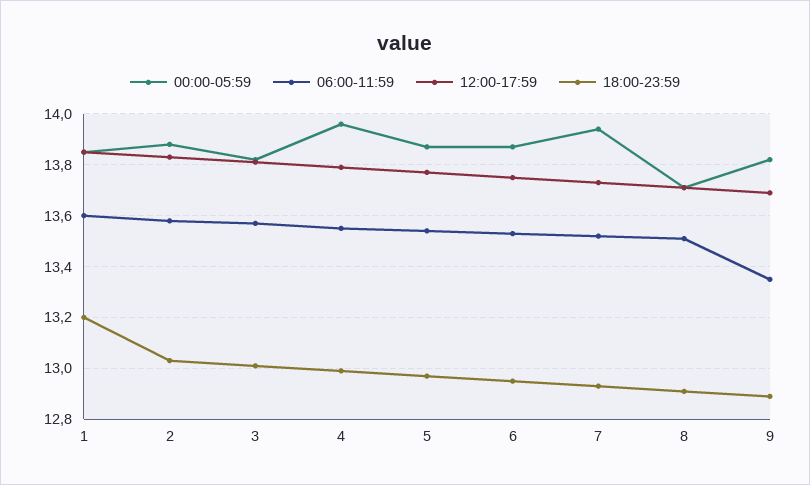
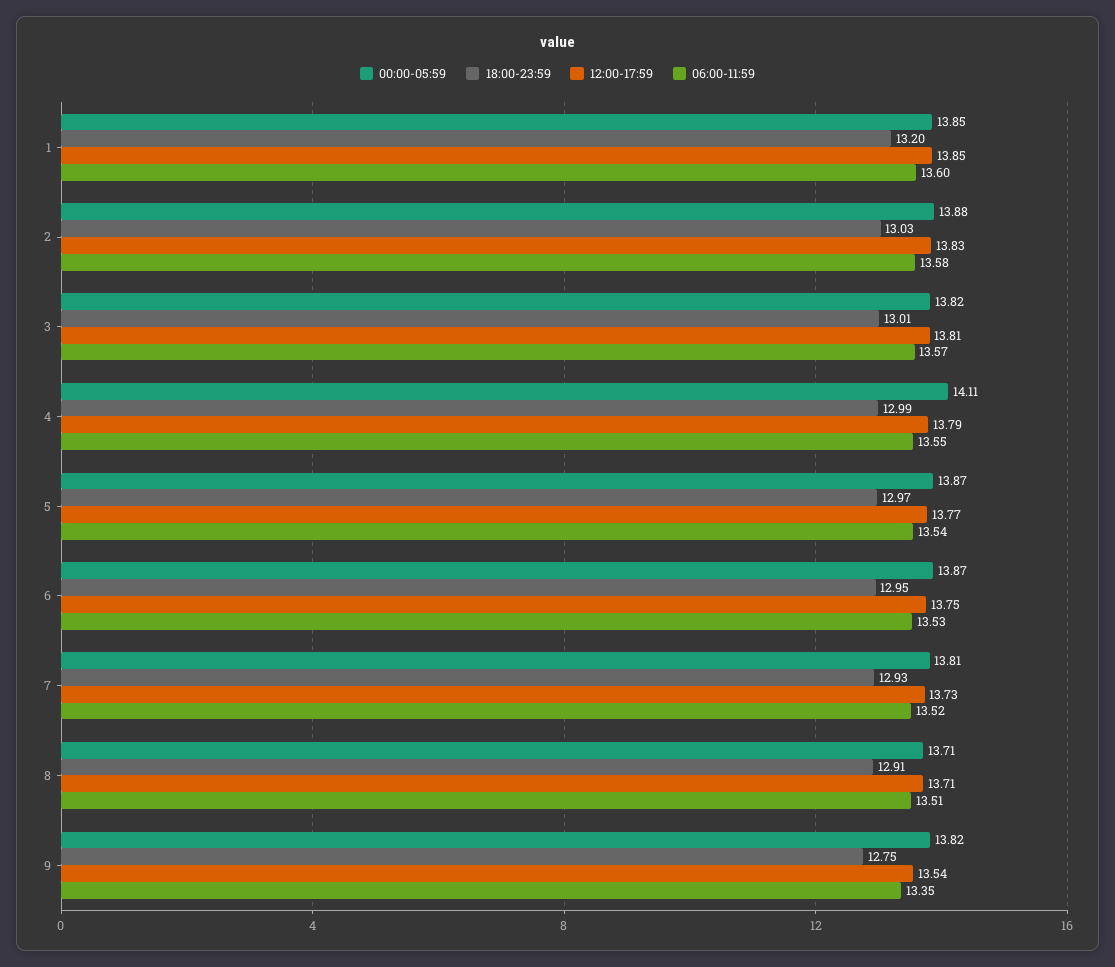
  {
    "00:00-05:59": {
      "1": 13.85,
      "2": 13.88,
      "3": 13.82,
-     "4": 13.95,
+     "4": 14.11,
      "5": 13.87,
      "6": 13.87,
-     "7": 13.95,
+     "7": 13.81,
      "8": 13.71,
      "9": 13.82
    },
    "06:00-11:59": {
      "1": 13.6,
      "2": 13.58,
      "3": 13.57,
      "4": 13.55,
      "5": 13.54,
      "6": 13.53,
      "7": 13.52,
      "8": 13.51,
      "9": 13.35
    },
    "12:00-17:59": {
      "1": 13.85,
      "2": 13.83,
      "3": 13.81,
      "4": 13.79,
      "5": 13.77,
      "6": 13.75,
      "7": 13.73,
      "8": 13.71,
-     "9": 13.7
+     "9": 13.54
    },
    "18:00-23:59": {
      "1": 13.2,
      "2": 13.03,
      "3": 13.01,
      "4": 12.99,
      "5": 12.97,
      "6": 12.95,
      "7": 12.93,
      "8": 12.91,
-     "9": 12.9
+     "9": 12.75
    }
  }

